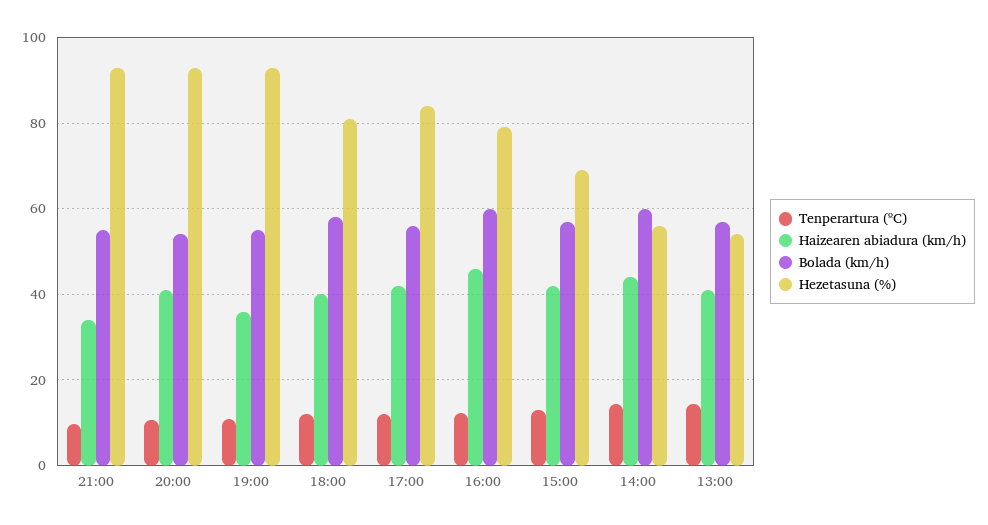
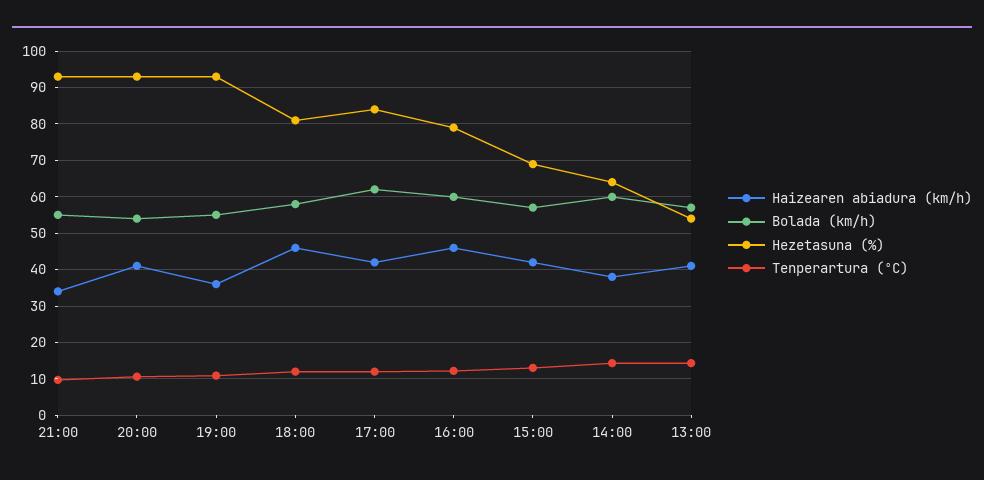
  {
    "Tenperartura (ºC)": {
      "21:00": 10,
      "20:00": 10,
      "19:00": 10,
      "18:00": 12,
      "17:00": 12,
      "16:00": 12,
      "15:00": 14,
      "14:00": 14,
      "13:00": 14
    },
    "Haizearen abiadura (km/h)": {
      "21:00": 34,
      "20:00": 42,
      "19:00": 36,
-     "18:00": 40,
+     "18:00": 46,
      "17:00": 42,
      "16:00": 46,
      "15:00": 42,
-     "14:00": 44,
+     "14:00": 38,
      "13:00": 42
    },
    "Bolada (km/h)": {
      "21:00": 56,
      "20:00": 54,
      "19:00": 56,
      "18:00": 58,
-     "17:00": 56,
+     "17:00": 62,
      "16:00": 60,
      "15:00": 58,
      "14:00": 60,
      "13:00": 58
    },
    "Hezetasuna (%)": {
      "21:00": 94,
      "20:00": 94,
      "19:00": 94,
      "18:00": 82,
      "17:00": 84,
      "16:00": 80,
      "15:00": 70,
-     "14:00": 56,
+     "14:00": 64,
      "13:00": 54
    }
  }

